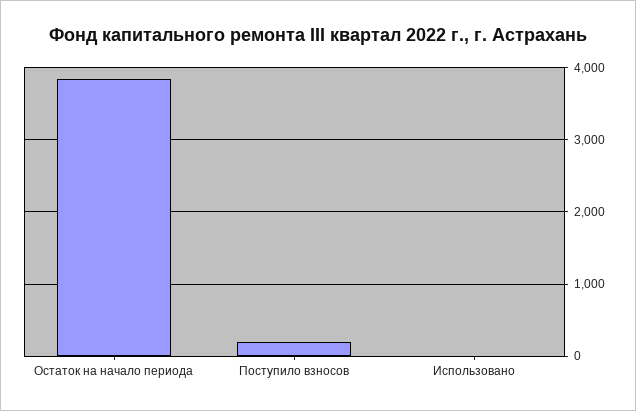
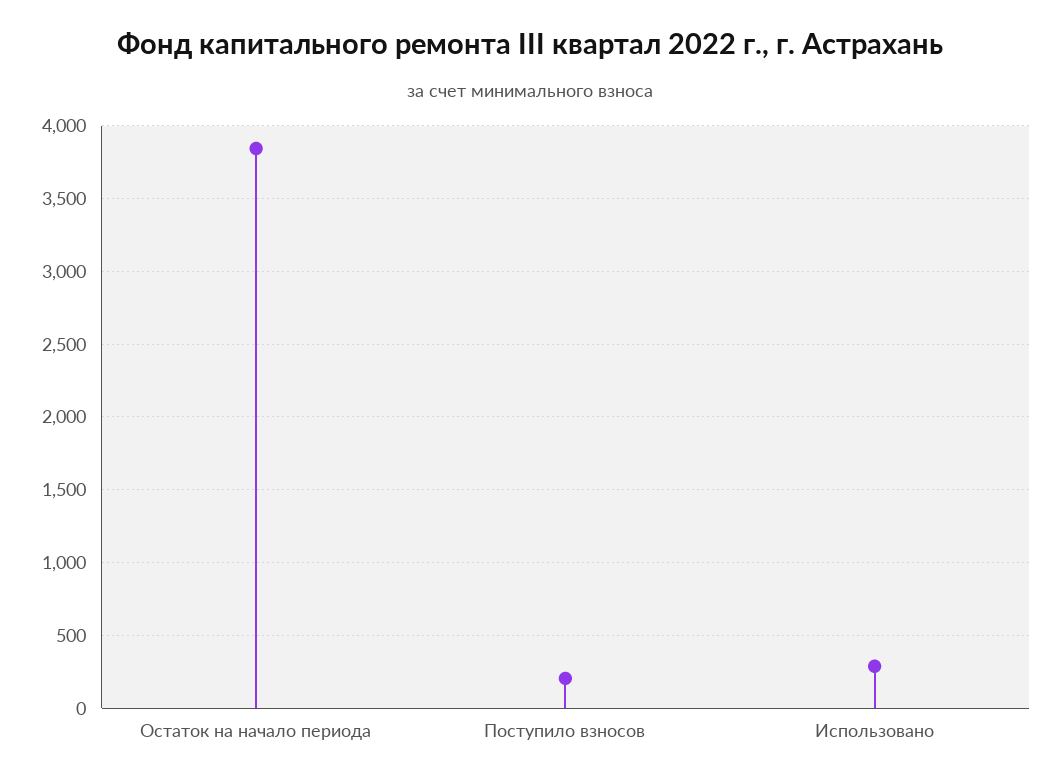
  {
    "Остаток на начало периода": 3850,
    "Поступило взносов": 200,
-   "Использовано": 0
+   "Использовано": 300
  }

